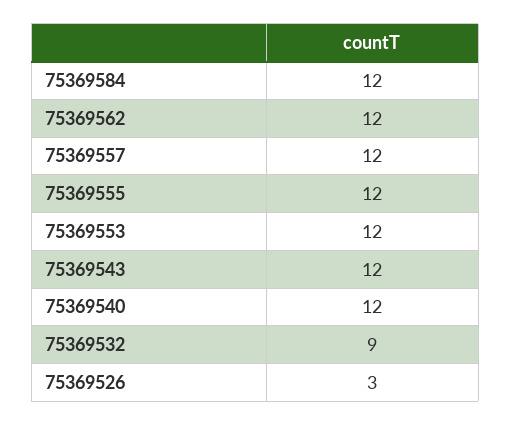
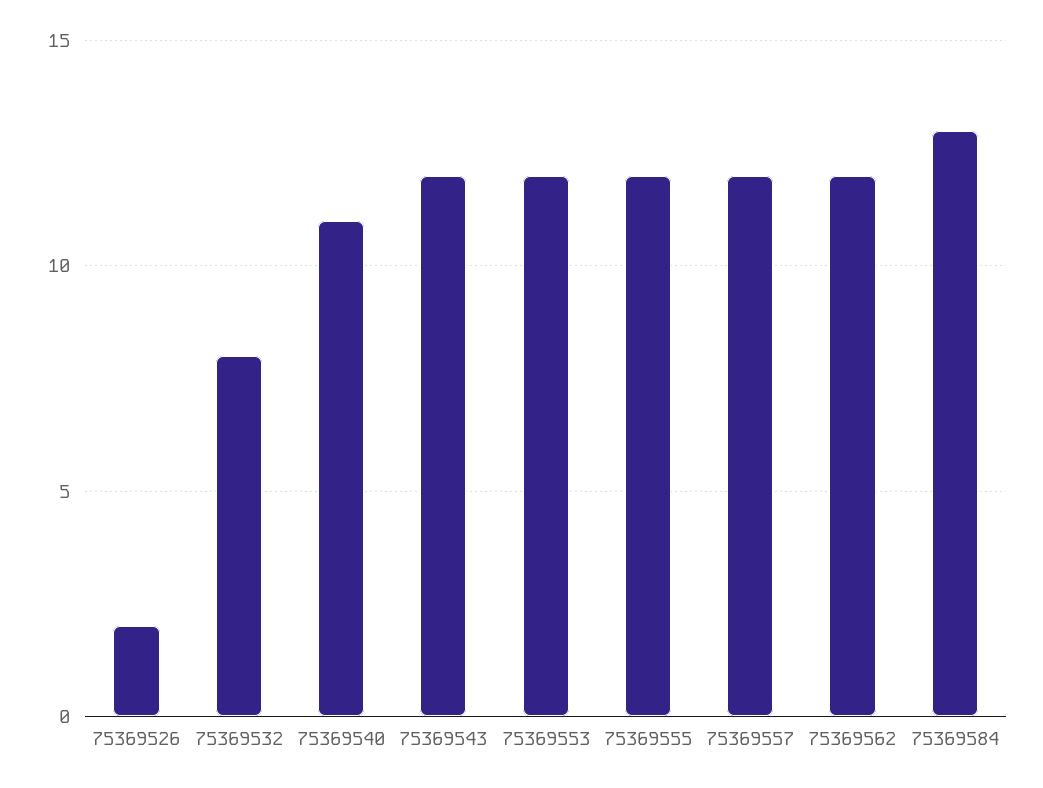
  {
-   "75369584": 12,
+   "75369584": 13,
    "75369562": 12,
    "75369557": 12,
    "75369555": 12,
    "75369553": 12,
    "75369543": 12,
-   "75369540": 12,
+   "75369540": 11,
-   "75369532": 9,
+   "75369532": 8,
-   "75369526": 3
+   "75369526": 2
  }

